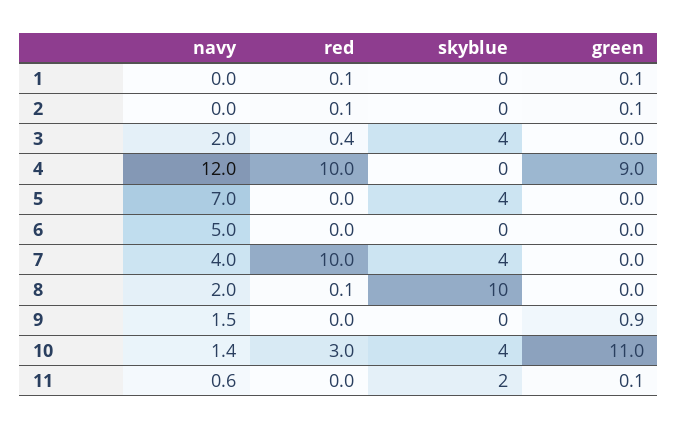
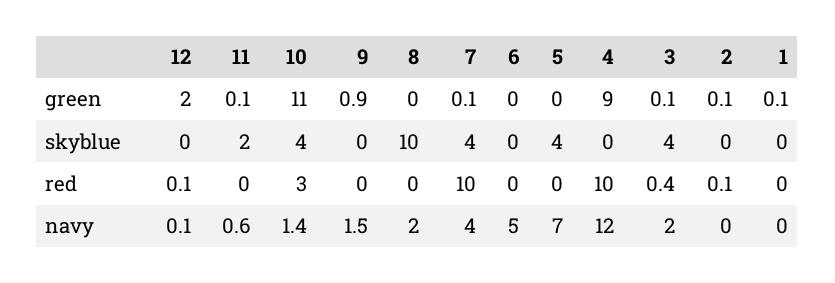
  {
    "navy": {
      "1": 0,
      "2": 0,
      "3": 2,
      "4": 12,
      "5": 7,
      "6": 5,
      "7": 4,
      "8": 2,
      "9": 1.5,
      "10": 1.4,
-     "11": 0.6
+     "11": 0.6,
+     "12": 0.1
    },
    "red": {
-     "1": 0.1,
+     "1": 0,
      "2": 0.1,
      "3": 0.4,
      "4": 10,
      "5": 0,
      "6": 0,
      "7": 10,
-     "8": 0.1,
+     "8": 0,
      "9": 0,
      "10": 3,
-     "11": 0
+     "11": 0,
+     "12": 0.1
    },
    "skyblue": {
      "1": 0,
      "2": 0,
      "3": 4,
      "4": 0,
      "5": 4,
      "6": 0,
      "7": 4,
      "8": 10,
      "9": 0,
      "10": 4,
-     "11": 2
+     "11": 2,
+     "12": 0
    },
    "green": {
      "1": 0.1,
      "2": 0.1,
-     "3": 0,
+     "3": 0.1,
      "4": 9,
      "5": 0,
      "6": 0,
-     "7": 0,
+     "7": 0.1,
      "8": 0,
      "9": 0.9,
      "10": 11,
-     "11": 0.1
+     "11": 0.1,
+     "12": 2
    }
  }

